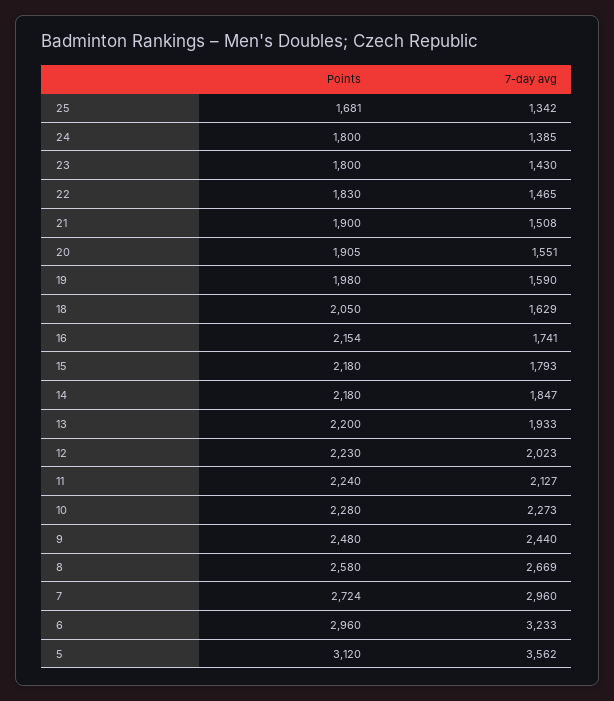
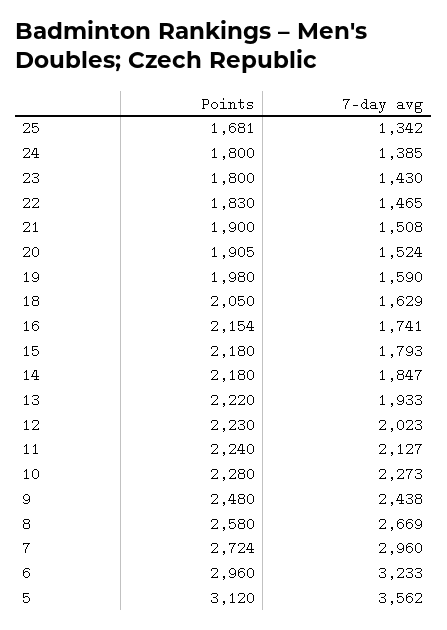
  {
    "Points": {
      "25": 1681,
      "24": 1800,
      "23": 1800,
      "22": 1830,
      "21": 1900,
      "20": 1905,
      "19": 1980,
      "18": 2050,
      "16": 2154,
      "15": 2180,
      "14": 2180,
-     "13": 2200,
+     "13": 2220,
      "12": 2230,
      "11": 2240,
      "10": 2280,
      "9": 2480,
      "8": 2580,
      "7": 2724,
      "6": 2960,
      "5": 3120
    },
    "7-day avg": {
      "25": 1342,
      "24": 1385,
      "23": 1430,
      "22": 1465,
      "21": 1508,
-     "20": 1551,
+     "20": 1524,
      "19": 1590,
      "18": 1629,
      "16": 1741,
      "15": 1793,
      "14": 1847,
      "13": 1933,
      "12": 2023,
      "11": 2127,
      "10": 2273,
-     "9": 2440,
+     "9": 2438,
      "8": 2669,
      "7": 2960,
      "6": 3233,
      "5": 3562
    }
  }

